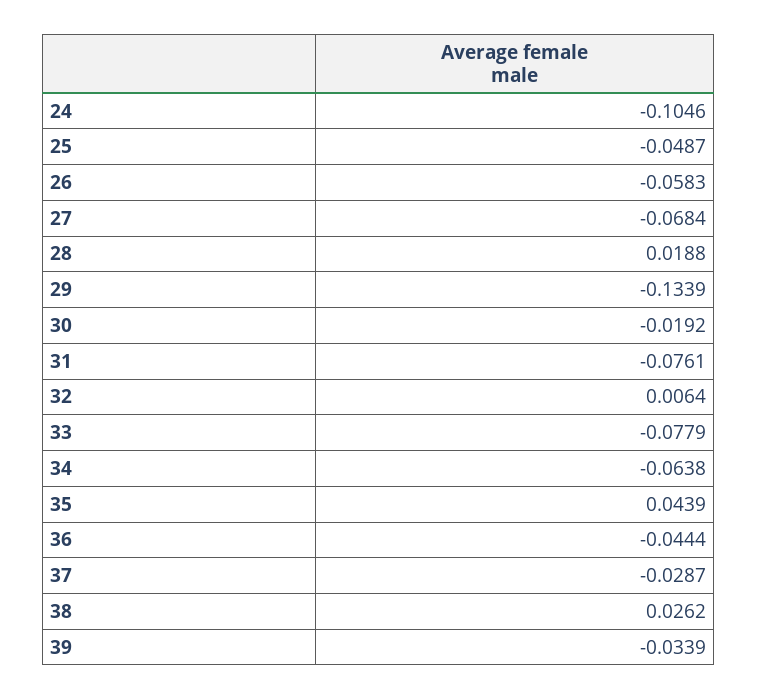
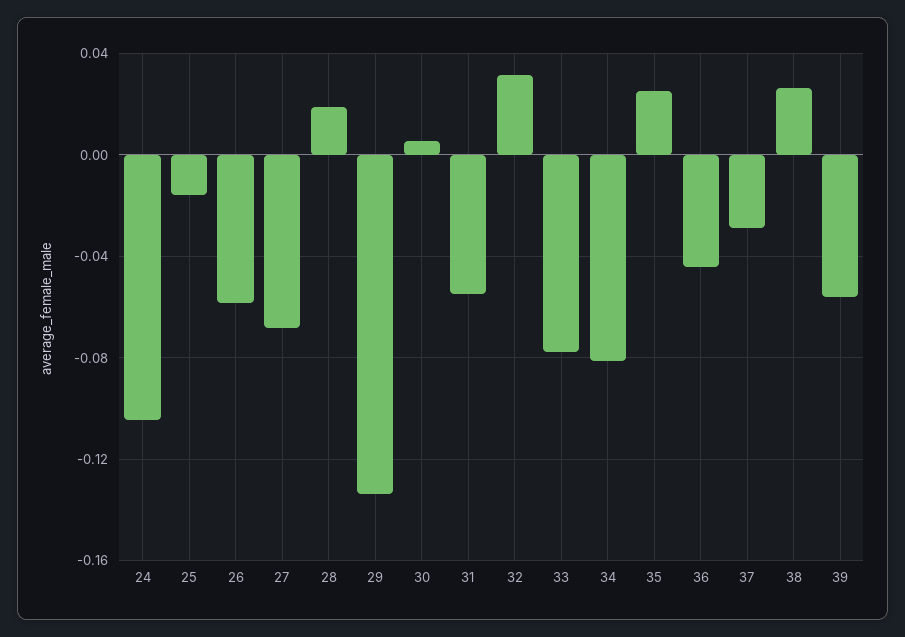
  {
    "24": -0.1046,
-   "25": -0.0487,
+   "25": -0.015,
    "26": -0.0583,
    "27": -0.0684,
    "28": 0.0188,
    "29": -0.1339,
-   "30": -0.0192,
+   "30": 0.005,
-   "31": -0.0761,
+   "31": -0.055,
-   "32": 0.0064,
+   "32": 0.03,
    "33": -0.0779,
-   "34": -0.0638,
+   "34": -0.08,
-   "35": 0.0439,
+   "35": 0.025,
    "36": -0.0444,
    "37": -0.0287,
    "38": 0.0262,
-   "39": -0.0339
+   "39": -0.055
  }

